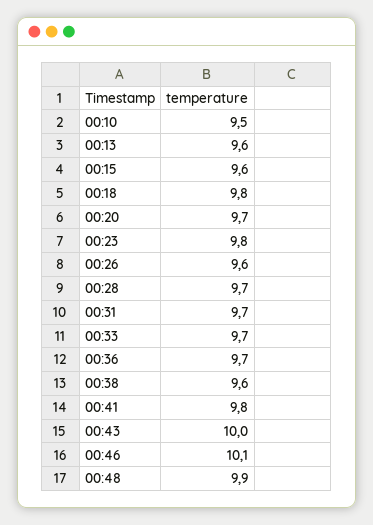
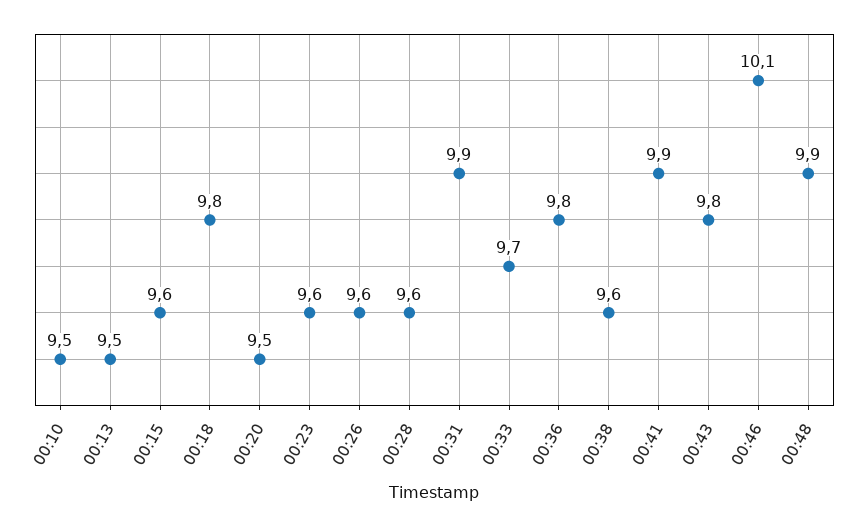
  {
    "00:10": 9.5,
-   "00:13": 9.6,
+   "00:13": 9.5,
    "00:15": 9.6,
    "00:18": 9.8,
-   "00:20": 9.7,
+   "00:20": 9.5,
-   "00:23": 9.8,
+   "00:23": 9.6,
    "00:26": 9.6,
-   "00:28": 9.7,
+   "00:28": 9.6,
-   "00:31": 9.7,
+   "00:31": 9.9,
    "00:33": 9.7,
-   "00:36": 9.7,
+   "00:36": 9.8,
    "00:38": 9.6,
-   "00:41": 9.8,
+   "00:41": 9.9,
-   "00:43": 10,
+   "00:43": 9.8,
    "00:46": 10.1,
    "00:48": 9.9
  }

